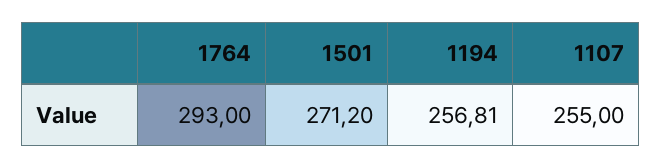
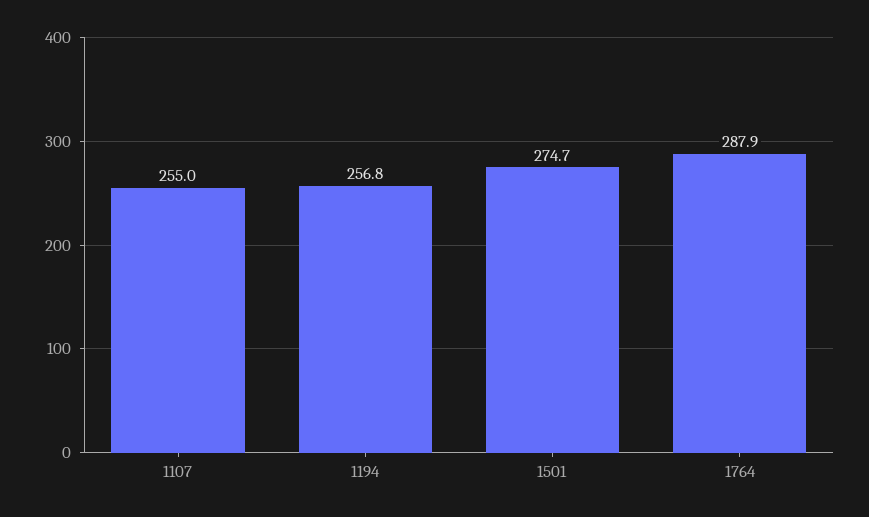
  {
-   "1764": 293,
+   "1764": 287.9,
-   "1501": 271.2,
+   "1501": 274.7,
    "1194": 256.81,
    "1107": 255
  }

